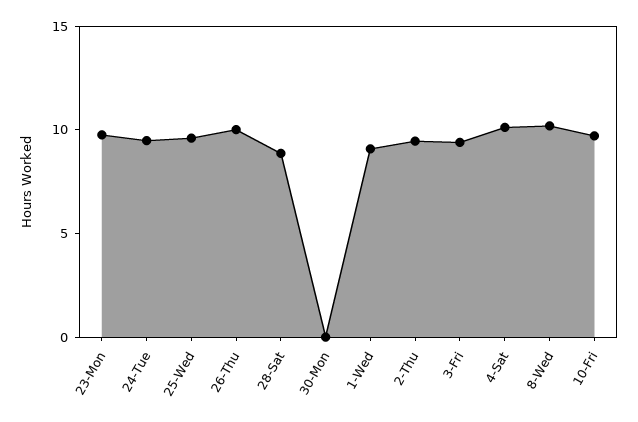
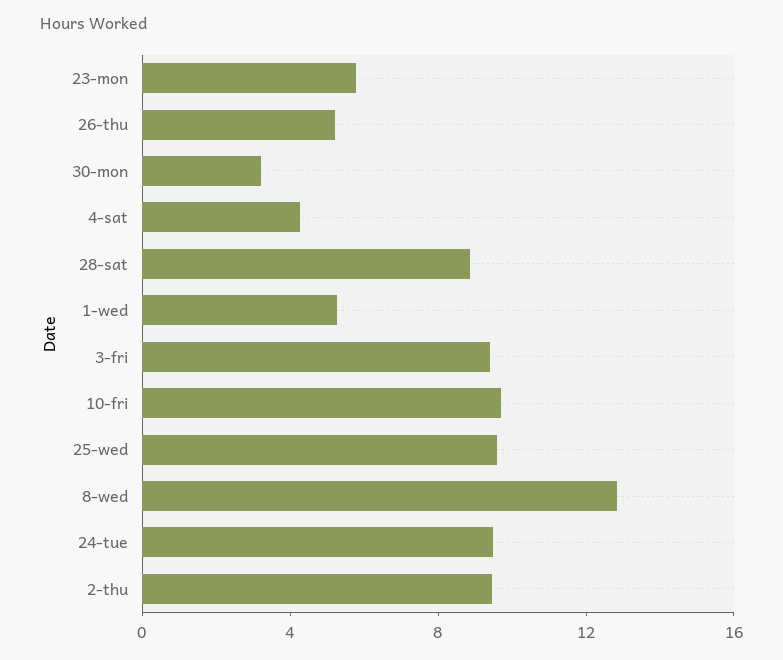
  {
-   "23-Mon": 10,
+   "23-Mon": 6,
    "24-Tue": 9,
    "25-Wed": 10,
-   "26-Thu": 10,
+   "26-Thu": 5,
    "28-Sat": 9,
-   "30-Mon": 0,
+   "30-Mon": 3,
-   "1-Wed": 9,
+   "1-Wed": 5,
    "2-Thu": 9,
    "3-Fri": 9,
-   "4-Sat": 10,
+   "4-Sat": 4,
-   "8-Wed": 10,
+   "8-Wed": 13,
    "10-Fri": 10
  }

